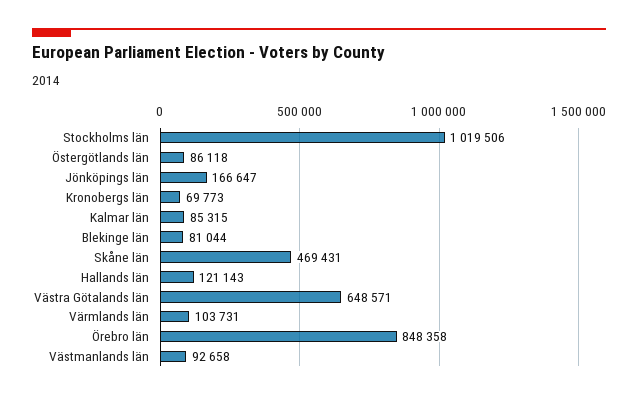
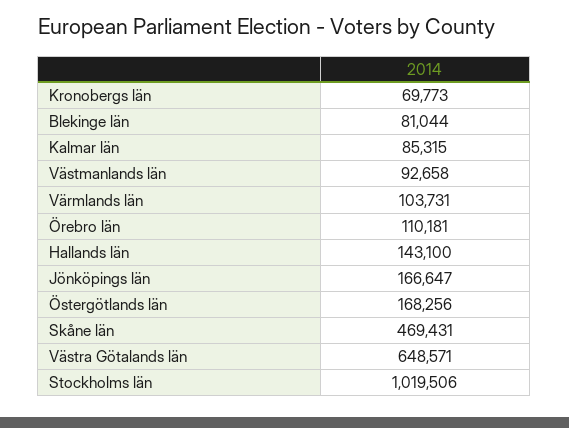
  {
    "Stockholms län": 1019506,
-   "Östergötlands län": 86118,
+   "Östergötlands län": 168256,
    "Jönköpings län": 166647,
    "Kronobergs län": 69773,
    "Kalmar län": 85315,
    "Blekinge län": 81044,
    "Skåne län": 469431,
-   "Hallands län": 121143,
+   "Hallands län": 143100,
    "Västra Götalands län": 648571,
    "Värmlands län": 103731,
-   "Örebro län": 848358,
+   "Örebro län": 110181,
    "Västmanlands län": 92658
  }

